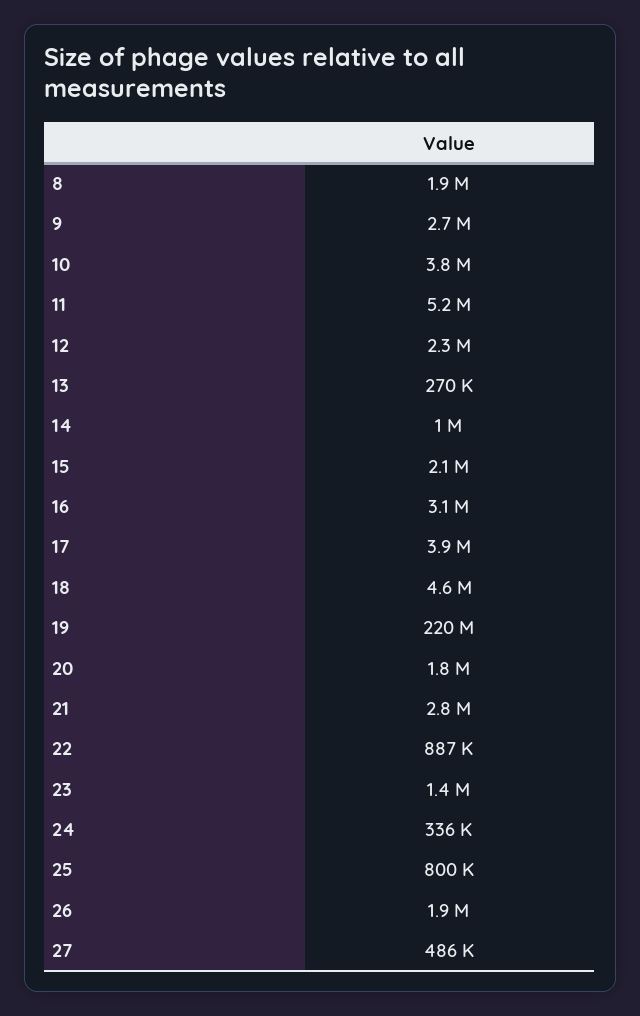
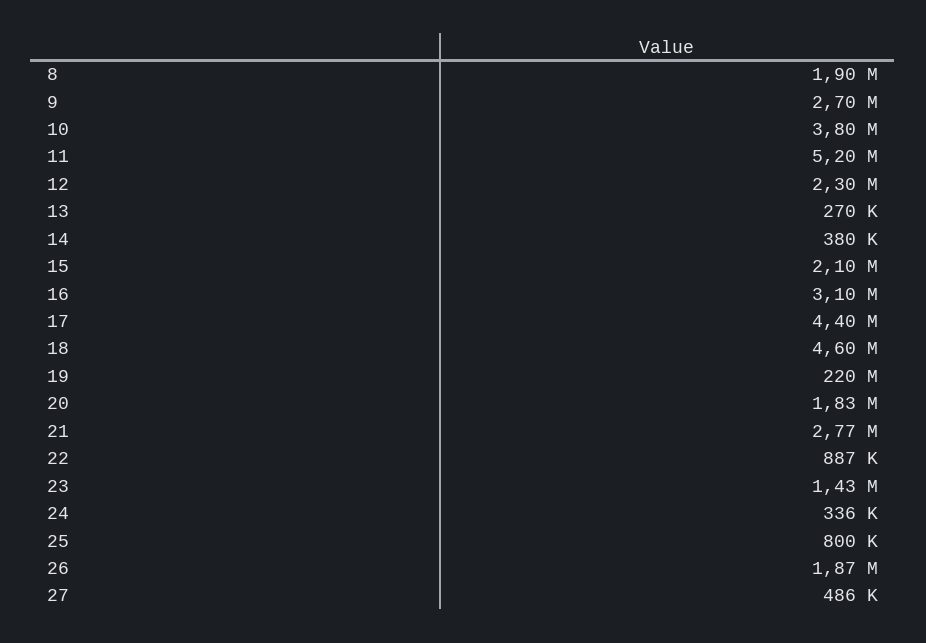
  {
    "8": 1900000,
    "9": 2700000,
    "10": 3800000,
    "11": 5200000,
    "12": 2300000,
    "13": 270000,
-   "14": 1000000,
+   "14": 380000,
    "15": 2100000,
    "16": 3100000,
-   "17": 3900000,
+   "17": 4400000,
    "18": 4600000,
    "19": 220000000,
    "20": 1830000,
    "21": 2770000,
    "22": 887000,
    "23": 1430000,
    "24": 336000,
    "25": 800000,
    "26": 1870000,
    "27": 486000
  }

